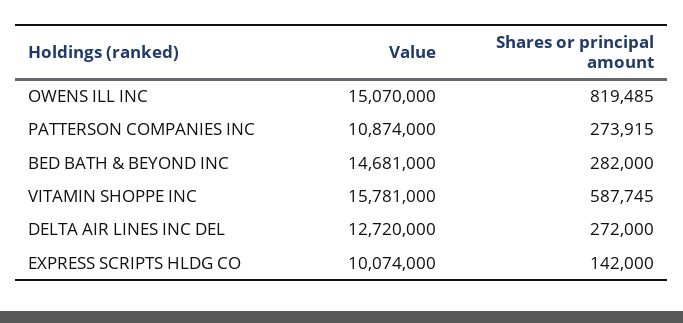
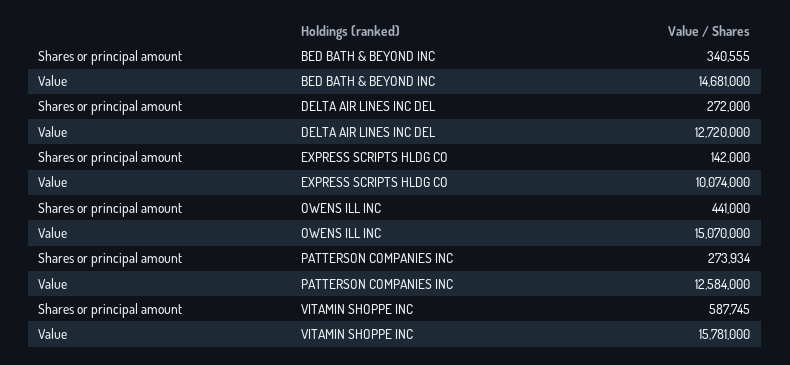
  {
    "Value": {
      "OWENS ILL INC": 15070000,
-     "PATTERSON COMPANIES INC": 10874000,
+     "PATTERSON COMPANIES INC": 12584000,
      "BED BATH & BEYOND INC": 14681000,
      "VITAMIN SHOPPE INC": 15781000,
      "DELTA AIR LINES INC DEL": 12720000,
      "EXPRESS SCRIPTS HLDG CO": 10074000
    },
    "Shares or principal amount": {
-     "OWENS ILL INC": 819485,
+     "OWENS ILL INC": 441000,
-     "PATTERSON COMPANIES INC": 273915,
+     "PATTERSON COMPANIES INC": 273934,
-     "BED BATH & BEYOND INC": 282000,
+     "BED BATH & BEYOND INC": 340555,
      "VITAMIN SHOPPE INC": 587745,
      "DELTA AIR LINES INC DEL": 272000,
      "EXPRESS SCRIPTS HLDG CO": 142000
    }
  }

